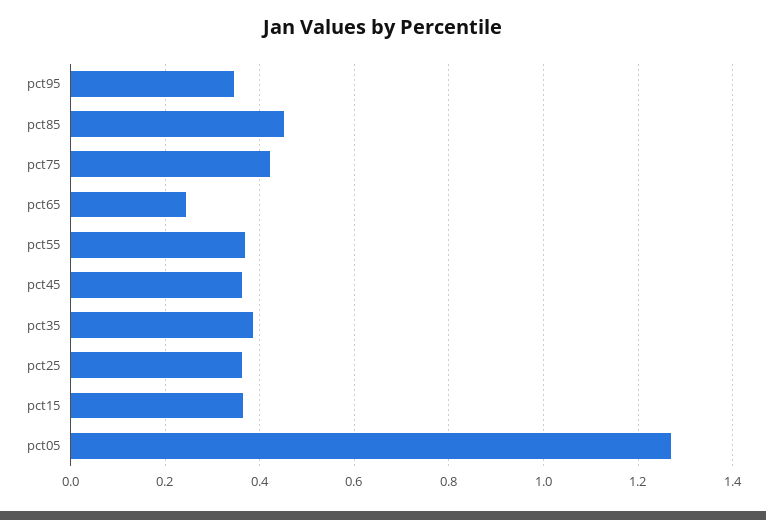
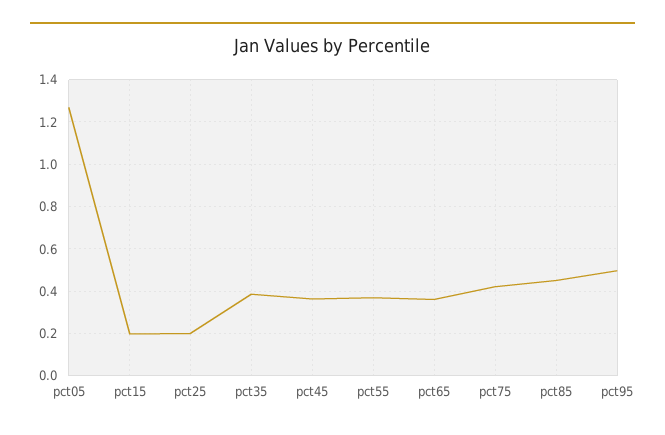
  {
-   "pct95": 0.34,
+   "pct95": 0.5,
    "pct85": 0.46,
    "pct75": 0.42,
-   "pct65": 0.24,
+   "pct65": 0.35,
    "pct55": 0.36,
    "pct45": 0.36,
    "pct35": 0.38,
-   "pct25": 0.36,
+   "pct25": 0.2,
-   "pct15": 0.36,
+   "pct15": 0.2,
    "pct05": 1.26
  }

